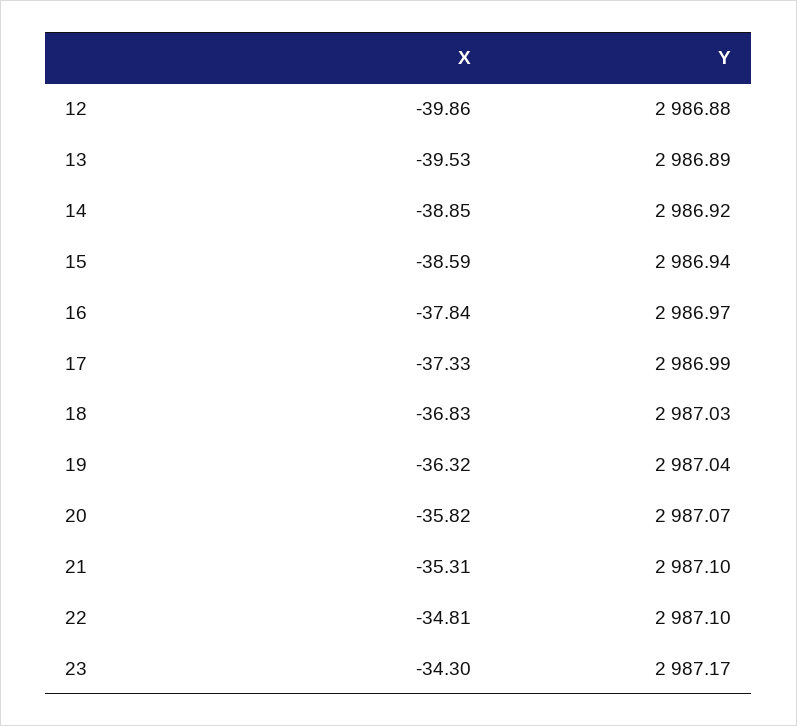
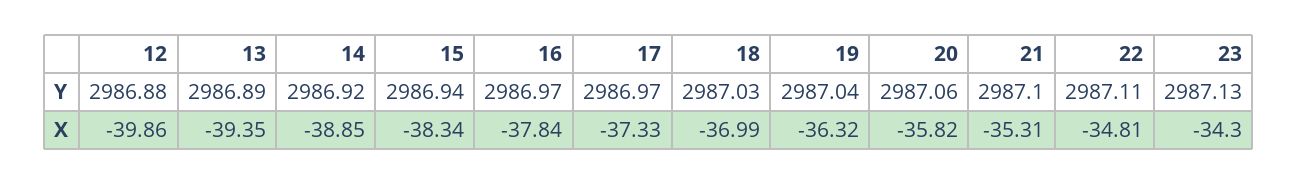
  {
    "X": {
      "12": -39.86,
-     "13": -39.53,
+     "13": -39.35,
      "14": -38.85,
-     "15": -38.59,
+     "15": -38.34,
      "16": -37.84,
      "17": -37.33,
-     "18": -36.83,
+     "18": -36.99,
      "19": -36.32,
      "20": -35.82,
      "21": -35.31,
      "22": -34.81,
      "23": -34.3
    },
    "Y": {
      "12": 2986.88,
      "13": 2986.89,
      "14": 2986.92,
      "15": 2986.94,
      "16": 2986.97,
-     "17": 2986.99,
+     "17": 2986.97,
      "18": 2987.03,
      "19": 2987.04,
-     "20": 2987.07,
+     "20": 2987.06,
      "21": 2987.1,
-     "22": 2987.1,
+     "22": 2987.11,
-     "23": 2987.17
+     "23": 2987.13
    }
  }

